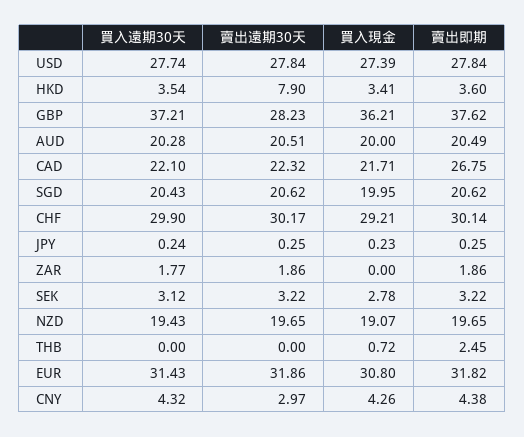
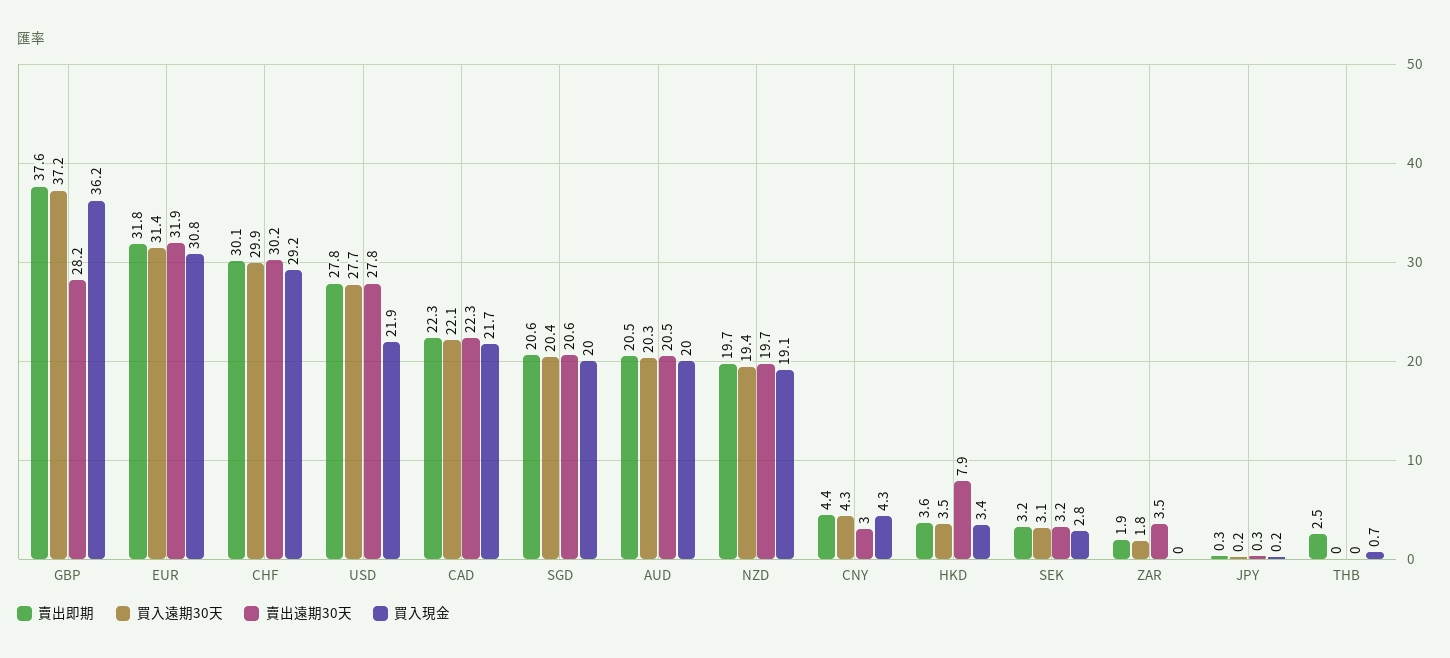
  {
    "買入遠期30天": {
      "USD": 27.74,
      "HKD": 3.54,
      "GBP": 37.21,
      "AUD": 20.28,
      "CAD": 22.1,
      "SGD": 20.43,
      "CHF": 29.9,
      "JPY": 0.24,
      "ZAR": 1.77,
      "SEK": 3.12,
      "NZD": 19.43,
      "THB": 0,
      "EUR": 31.43,
      "CNY": 4.32
    },
    "賣出遠期30天": {
      "USD": 27.84,
      "HKD": 7.9,
      "GBP": 28.23,
      "AUD": 20.51,
      "CAD": 22.32,
      "SGD": 20.62,
      "CHF": 30.17,
      "JPY": 0.25,
-     "ZAR": 1.86,
+     "ZAR": 3.5,
      "SEK": 3.22,
      "NZD": 19.65,
      "THB": 0,
      "EUR": 31.86,
      "CNY": 2.97
    },
    "買入現金": {
-     "USD": 27.39,
+     "USD": 21.9,
      "HKD": 3.41,
      "GBP": 36.21,
      "AUD": 20,
      "CAD": 21.71,
      "SGD": 19.95,
      "CHF": 29.21,
      "JPY": 0.23,
      "ZAR": 0,
      "SEK": 2.78,
      "NZD": 19.07,
      "THB": 0.72,
      "EUR": 30.8,
      "CNY": 4.26
    },
    "賣出即期": {
      "USD": 27.84,
      "HKD": 3.6,
      "GBP": 37.62,
      "AUD": 20.49,
-     "CAD": 26.75,
+     "CAD": 22.3,
      "SGD": 20.62,
      "CHF": 30.14,
      "JPY": 0.25,
      "ZAR": 1.86,
      "SEK": 3.22,
      "NZD": 19.65,
      "THB": 2.45,
      "EUR": 31.82,
      "CNY": 4.38
    }
  }

